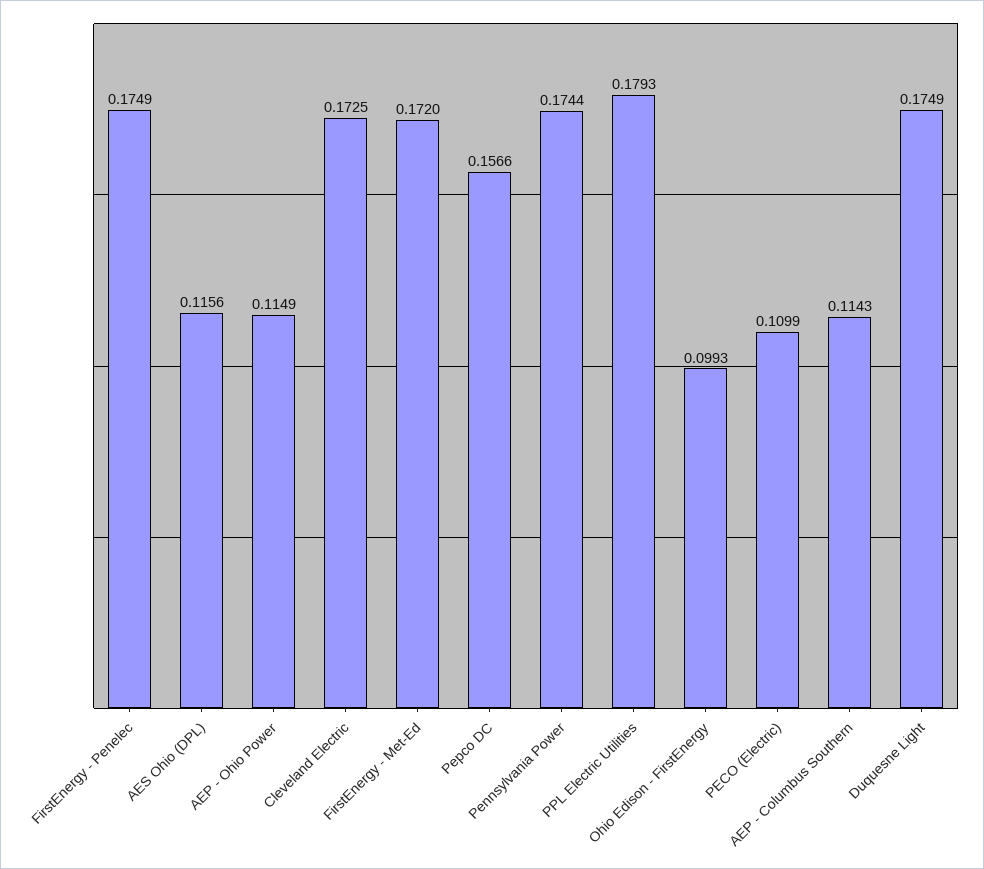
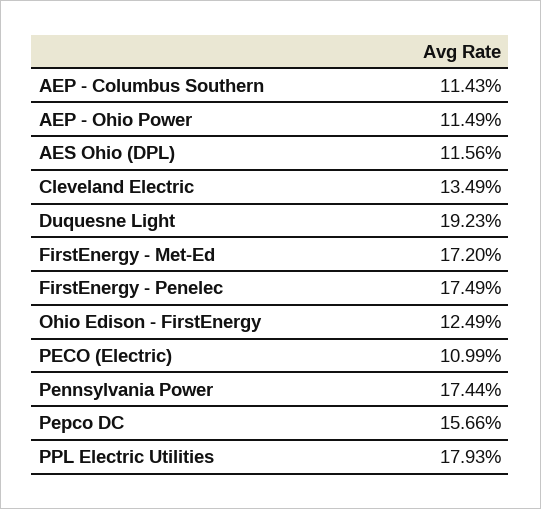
  {
    "FirstEnergy - Penelec": 0.1749,
    "AES Ohio (DPL)": 0.1156,
    "AEP - Ohio Power": 0.1149,
-   "Cleveland Electric": 0.1725,
+   "Cleveland Electric": 0.1349,
    "FirstEnergy - Met-Ed": 0.172,
    "Pepco DC": 0.1566,
    "Pennsylvania Power": 0.1744,
    "PPL Electric Utilities": 0.1793,
-   "Ohio Edison - FirstEnergy": 0.0993,
+   "Ohio Edison - FirstEnergy": 0.1249,
    "PECO (Electric)": 0.1099,
    "AEP - Columbus Southern": 0.1143,
-   "Duquesne Light": 0.1749
+   "Duquesne Light": 0.1923
  }

